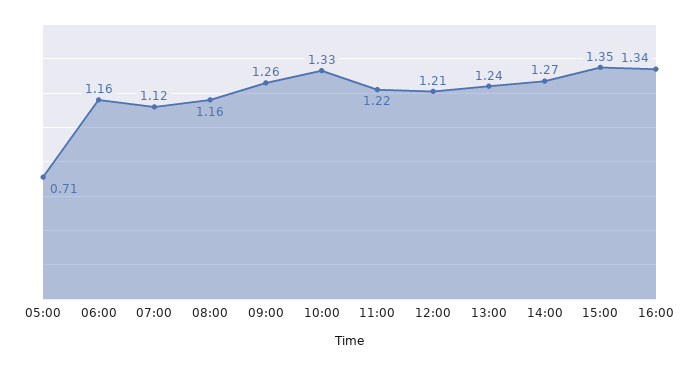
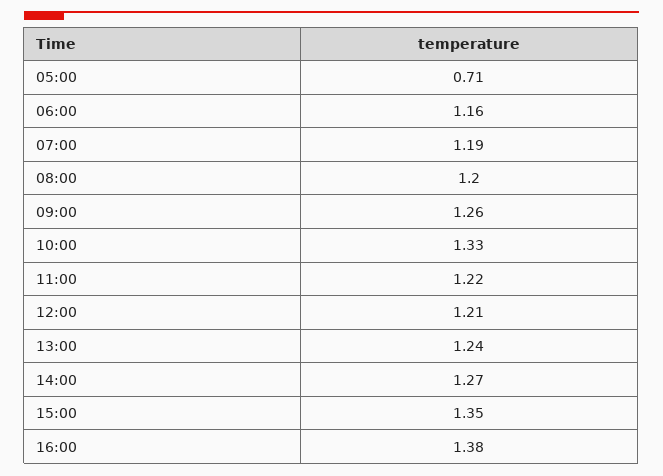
  {
    "05:00": 0.71,
    "06:00": 1.16,
-   "07:00": 1.12,
+   "07:00": 1.19,
-   "08:00": 1.16,
+   "08:00": 1.2,
    "09:00": 1.26,
    "10:00": 1.33,
    "11:00": 1.22,
    "12:00": 1.21,
    "13:00": 1.24,
    "14:00": 1.27,
    "15:00": 1.35,
-   "16:00": 1.34
+   "16:00": 1.38
  }

